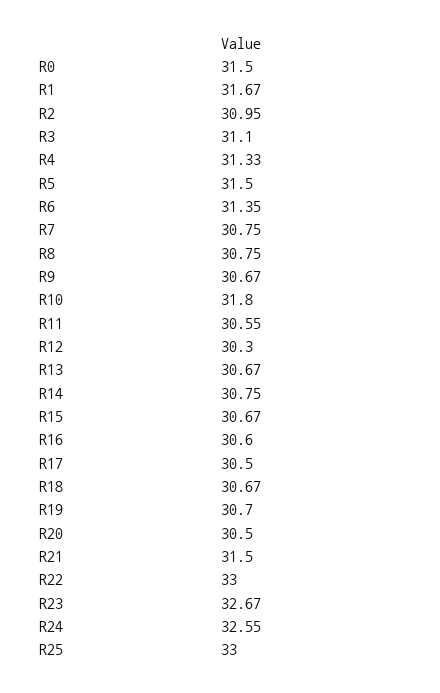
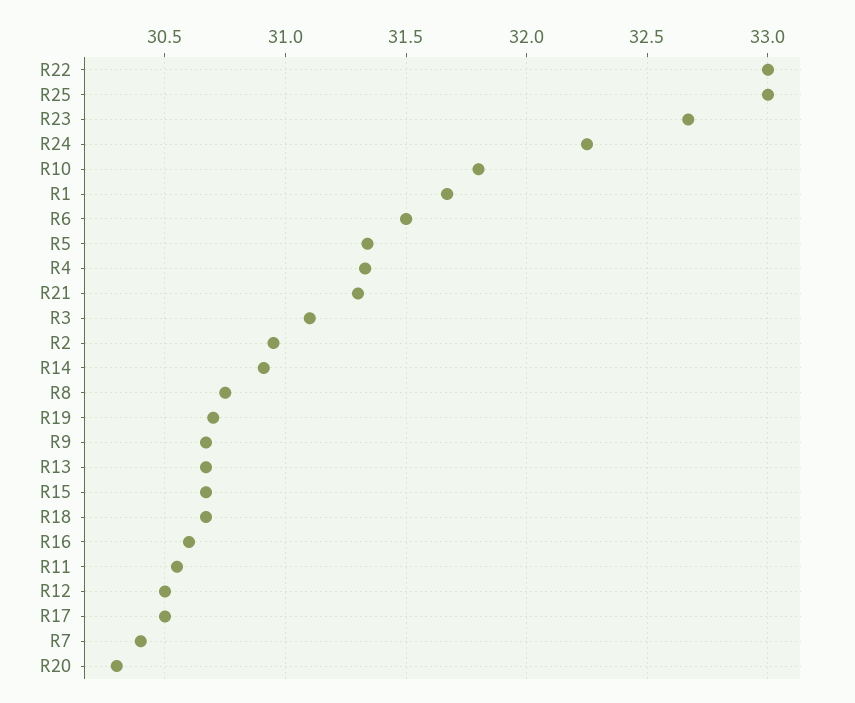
  {
-   "R0": 31.5,
    "R1": 31.67,
    "R2": 30.95,
    "R3": 31.1,
    "R4": 31.33,
-   "R5": 31.5,
+   "R5": 31.35,
-   "R6": 31.35,
+   "R6": 31.5,
-   "R7": 30.75,
+   "R7": 30.4,
    "R8": 30.75,
    "R9": 30.67,
    "R10": 31.8,
    "R11": 30.55,
-   "R12": 30.3,
+   "R12": 30.5,
    "R13": 30.67,
-   "R14": 30.75,
+   "R14": 30.9,
    "R15": 30.67,
    "R16": 30.6,
    "R17": 30.5,
    "R18": 30.67,
    "R19": 30.7,
-   "R20": 30.5,
+   "R20": 30.3,
-   "R21": 31.5,
+   "R21": 31.3,
    "R22": 33,
    "R23": 32.67,
-   "R24": 32.55,
+   "R24": 32.25,
    "R25": 33
  }

